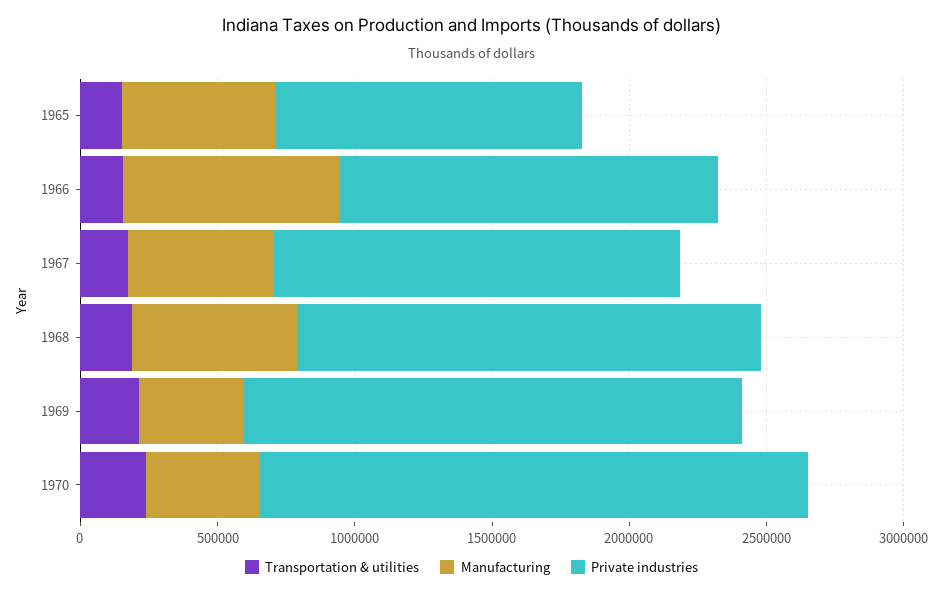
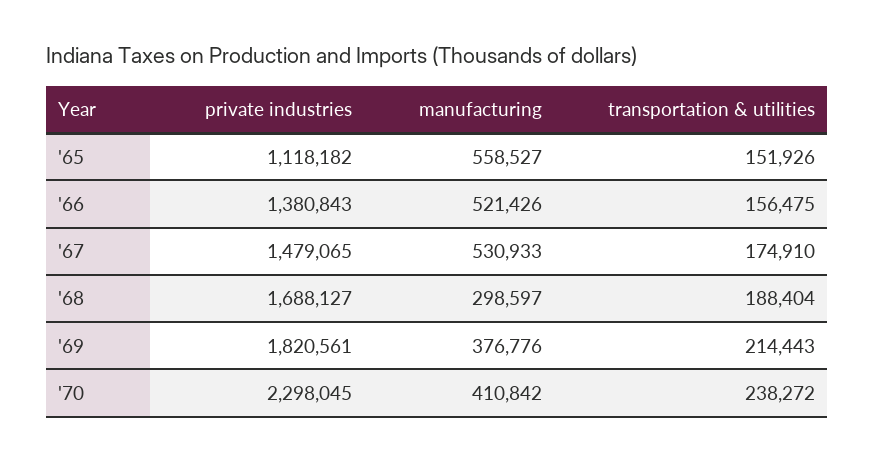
  {
    "Transportation & utilities": {
      "1965": 151926,
      "1966": 156475,
      "1967": 174910,
      "1968": 188404,
      "1969": 214443,
      "1970": 238272
    },
    "Manufacturing": {
      "1965": 558527,
-     "1966": 800000,
+     "1966": 521426,
      "1967": 530933,
-     "1968": 600000,
+     "1968": 298597,
      "1969": 376776,
      "1970": 410842
    },
    "Private industries": {
      "1965": 1118182,
      "1966": 1380843,
      "1967": 1479065,
      "1968": 1688127,
      "1969": 1820561,
-     "1970": 2000000
+     "1970": 2298045
    }
  }

